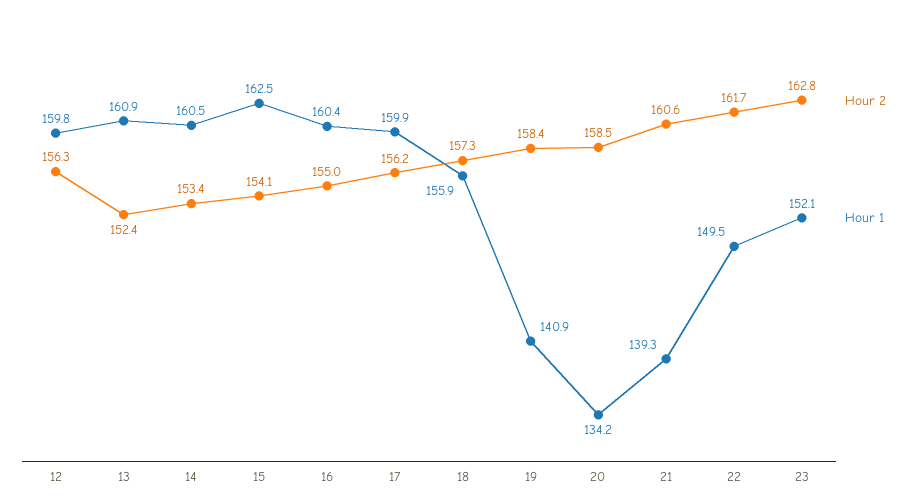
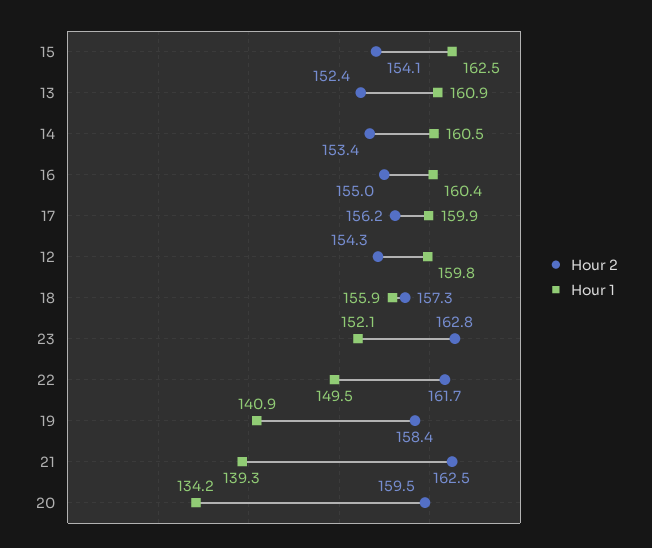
  {
    "Hour 2": {
-     "12": 156.3,
+     "12": 154.3,
      "13": 152.4,
      "14": 153.4,
      "15": 154.1,
      "16": 155,
      "17": 156.2,
      "18": 157.3,
      "19": 158.4,
-     "20": 158.5,
+     "20": 159.5,
-     "21": 160.6,
+     "21": 162.5,
      "22": 161.7,
      "23": 162.8
    },
    "Hour 1": {
      "12": 159.8,
      "13": 160.9,
      "14": 160.5,
      "15": 162.5,
      "16": 160.4,
      "17": 159.9,
      "18": 155.9,
      "19": 140.9,
      "20": 134.2,
      "21": 139.3,
      "22": 149.5,
      "23": 152.1
    }
  }

